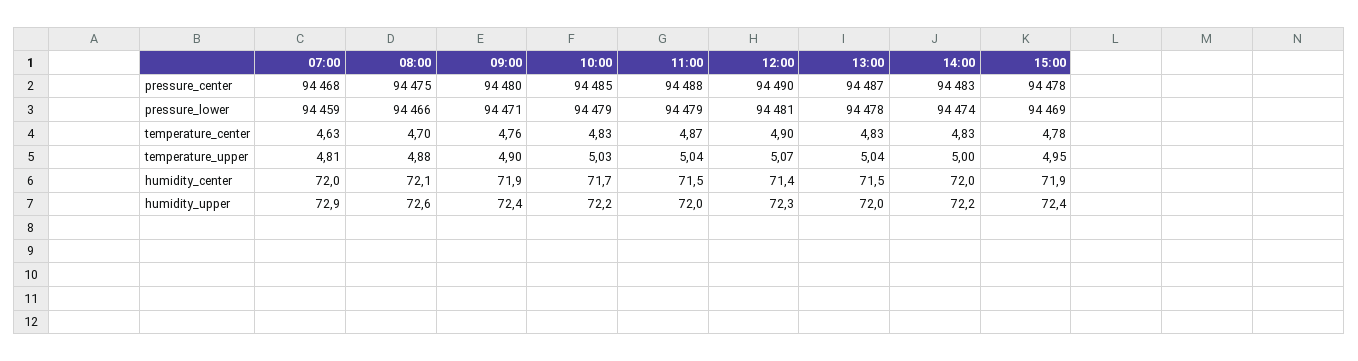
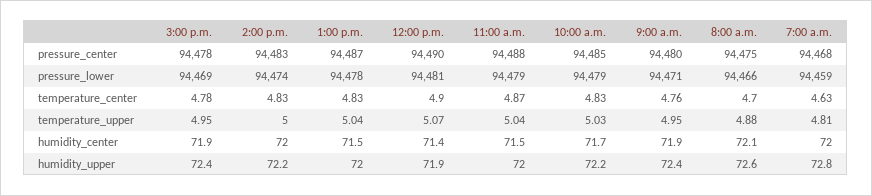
  {
    "07:00": {
      "pressure_center": 94468,
      "pressure_lower": 94459,
      "temperature_center": 4.63,
      "temperature_upper": 4.81,
      "humidity_center": 72,
-     "humidity_upper": 72.9
+     "humidity_upper": 72.8
    },
    "08:00": {
      "pressure_center": 94475,
      "pressure_lower": 94466,
      "temperature_center": 4.7,
      "temperature_upper": 4.88,
      "humidity_center": 72.1,
      "humidity_upper": 72.6
    },
    "09:00": {
      "pressure_center": 94480,
      "pressure_lower": 94471,
      "temperature_center": 4.76,
-     "temperature_upper": 4.9,
+     "temperature_upper": 4.95,
      "humidity_center": 71.9,
      "humidity_upper": 72.4
    },
    "10:00": {
      "pressure_center": 94485,
      "pressure_lower": 94479,
      "temperature_center": 4.83,
      "temperature_upper": 5.03,
      "humidity_center": 71.7,
      "humidity_upper": 72.2
    },
    "11:00": {
      "pressure_center": 94488,
      "pressure_lower": 94479,
      "temperature_center": 4.87,
      "temperature_upper": 5.04,
      "humidity_center": 71.5,
      "humidity_upper": 72
    },
    "12:00": {
      "pressure_center": 94490,
      "pressure_lower": 94481,
      "temperature_center": 4.9,
      "temperature_upper": 5.07,
      "humidity_center": 71.4,
-     "humidity_upper": 72.3
+     "humidity_upper": 71.9
    },
    "13:00": {
      "pressure_center": 94487,
      "pressure_lower": 94478,
      "temperature_center": 4.83,
      "temperature_upper": 5.04,
      "humidity_center": 71.5,
      "humidity_upper": 72
    },
    "14:00": {
      "pressure_center": 94483,
      "pressure_lower": 94474,
      "temperature_center": 4.83,
      "temperature_upper": 5,
      "humidity_center": 72,
      "humidity_upper": 72.2
    },
    "15:00": {
      "pressure_center": 94478,
      "pressure_lower": 94469,
      "temperature_center": 4.78,
      "temperature_upper": 4.95,
      "humidity_center": 71.9,
      "humidity_upper": 72.4
    }
  }

